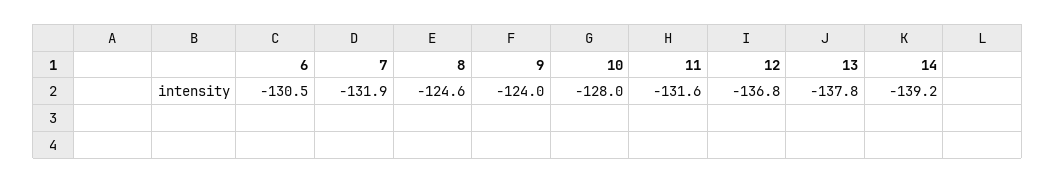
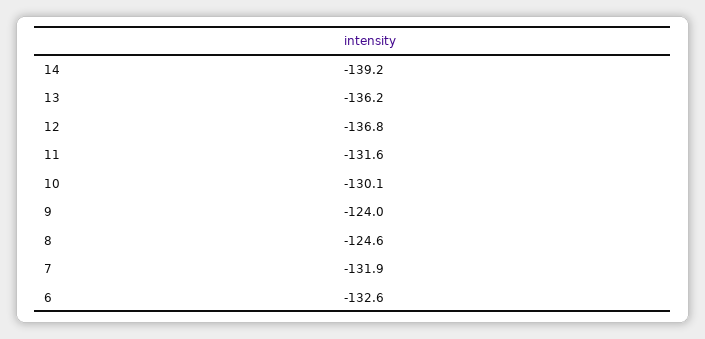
  {
-   "6": -130.5,
+   "6": -132.6,
    "7": -131.9,
    "8": -124.6,
    "9": -124,
-   "10": -128,
+   "10": -130.1,
    "11": -131.6,
    "12": -136.8,
-   "13": -137.8,
+   "13": -136.2,
    "14": -139.2
  }

